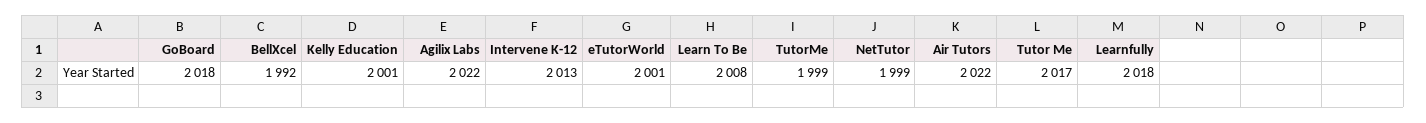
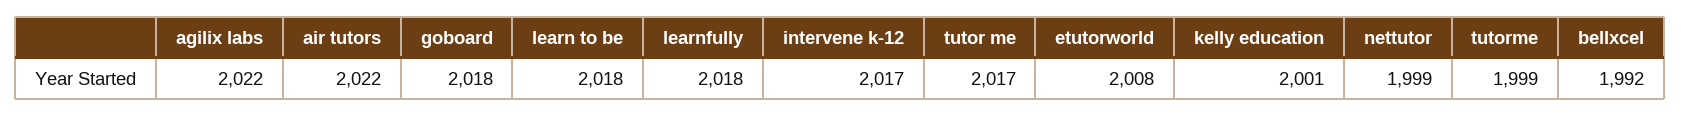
  {
    "GoBoard": 2018,
    "BellXcel": 1992,
    "Kelly Education": 2001,
    "Agilix Labs": 2022,
-   "Intervene K-12": 2013,
+   "Intervene K-12": 2017,
-   "eTutorWorld": 2001,
+   "eTutorWorld": 2008,
-   "Learn To Be": 2008,
+   "Learn To Be": 2018,
    "TutorMe": 1999,
    "NetTutor": 1999,
    "Air Tutors": 2022,
    "Tutor Me": 2017,
    "Learnfully": 2018
  }

